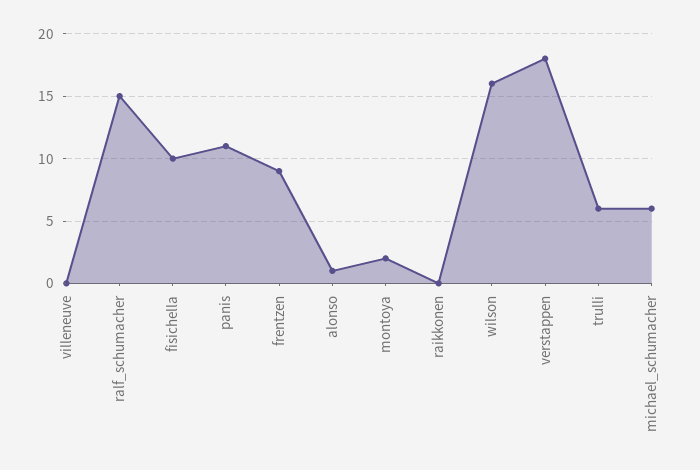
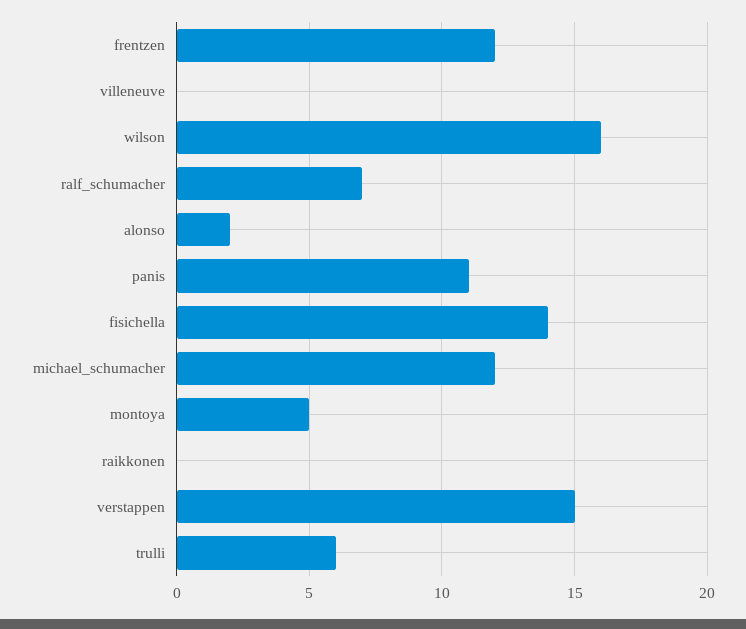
  {
    "villeneuve": 0,
-   "ralf_schumacher": 15,
+   "ralf_schumacher": 7,
-   "fisichella": 10,
+   "fisichella": 14,
    "panis": 11,
-   "frentzen": 9,
+   "frentzen": 12,
-   "alonso": 1,
+   "alonso": 2,
-   "montoya": 2,
+   "montoya": 5,
    "raikkonen": 0,
    "wilson": 16,
-   "verstappen": 18,
+   "verstappen": 15,
    "trulli": 6,
-   "michael_schumacher": 6
+   "michael_schumacher": 12
  }

